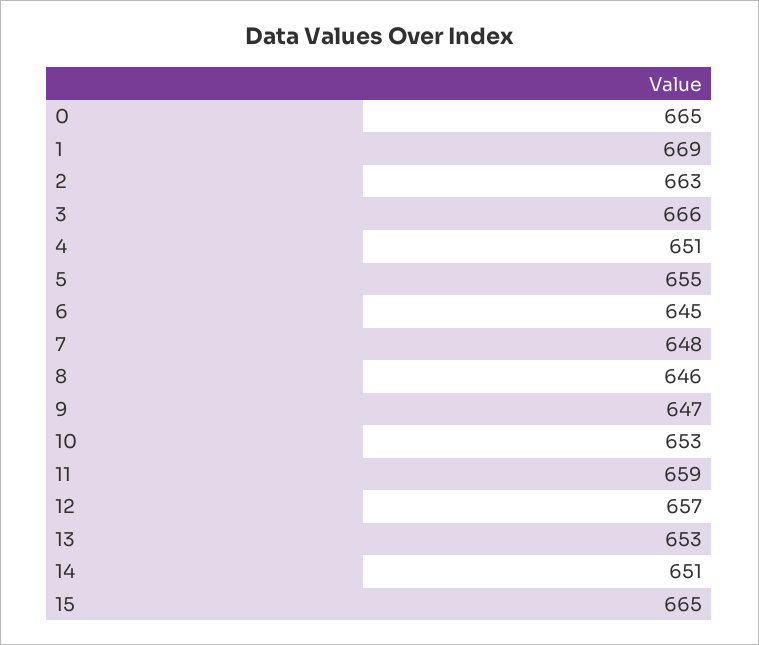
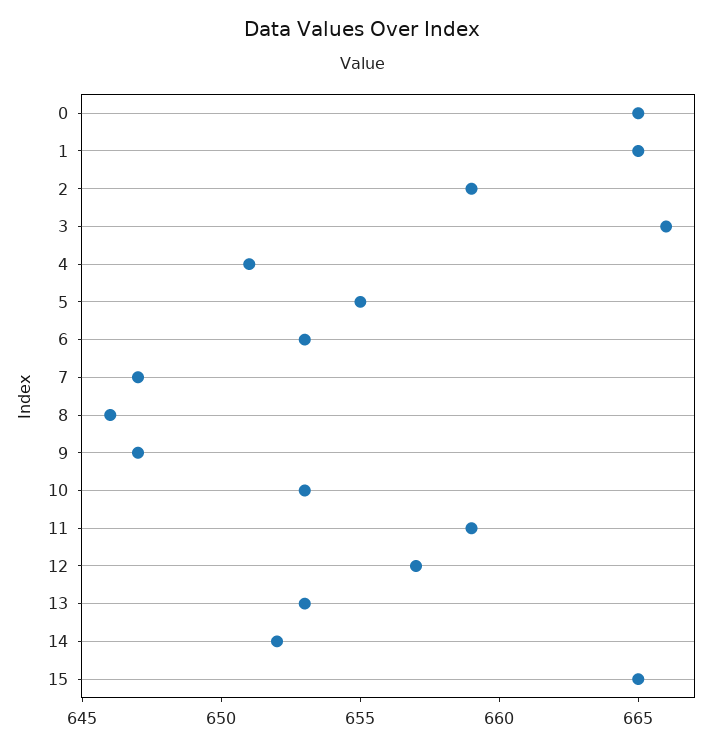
  {
    "0": 665,
-   "1": 669,
+   "1": 665,
-   "2": 663,
+   "2": 659,
    "3": 666,
    "4": 651,
    "5": 655,
-   "6": 645,
+   "6": 653,
-   "7": 648,
+   "7": 647,
    "8": 646,
    "9": 647,
    "10": 653,
    "11": 659,
    "12": 657,
    "13": 653,
-   "14": 651,
+   "14": 652,
    "15": 665
  }

